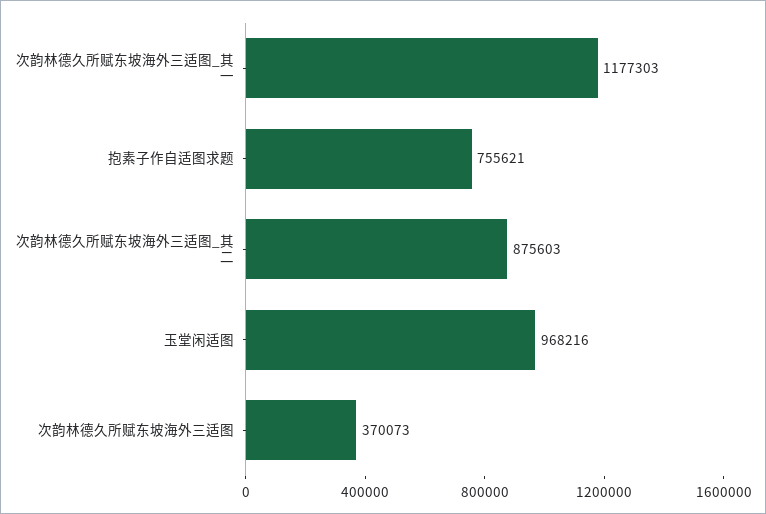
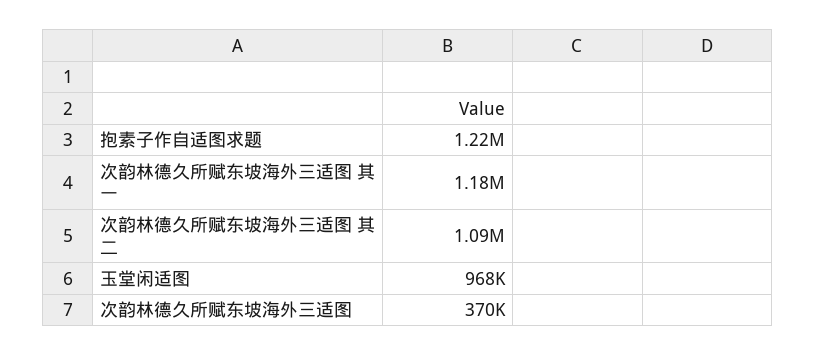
  {
    "次韵林德久所赋东坡海外三适图_其一": 1177303,
-   "抱素子作自适图求题": 755621,
+   "抱素子作自适图求题": 1220000,
-   "次韵林德久所赋东坡海外三适图_其二": 875603,
+   "次韵林德久所赋东坡海外三适图_其二": 1090000,
    "玉堂闲适图": 968216,
    "次韵林德久所赋东坡海外三适图": 370073
  }

